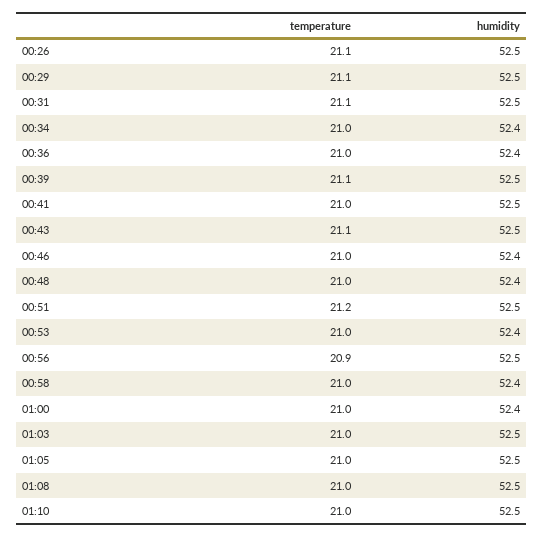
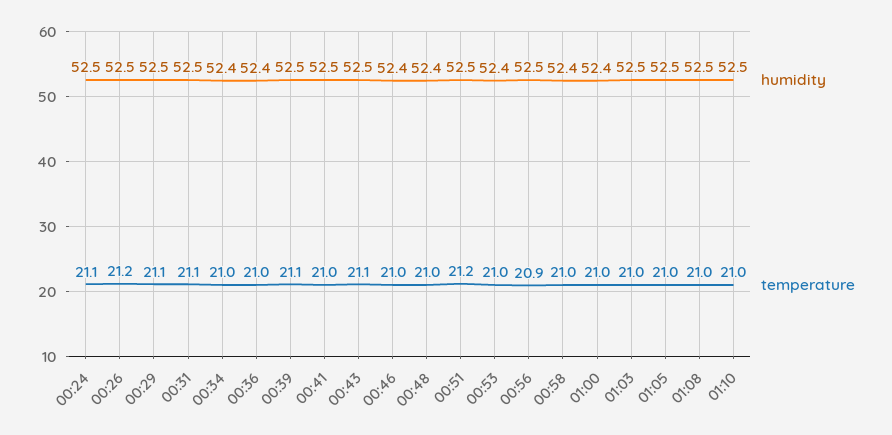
  {
    "temperature": {
-     "00:26": 21.1,
+     "00:26": 21.2,
      "00:29": 21.1,
      "00:31": 21.1,
      "00:34": 21,
      "00:36": 21,
      "00:39": 21.1,
      "00:41": 21,
      "00:43": 21.1,
      "00:46": 21,
      "00:48": 21,
      "00:51": 21.2,
      "00:53": 21,
      "00:56": 20.9,
      "00:58": 21,
      "01:00": 21,
      "01:03": 21,
      "01:05": 21,
      "01:08": 21,
-     "01:10": 21
+     "01:10": 21,
+     "00:24": 21.1
    },
    "humidity": {
      "00:26": 52.5,
      "00:29": 52.5,
      "00:31": 52.5,
      "00:34": 52.4,
      "00:36": 52.4,
      "00:39": 52.5,
      "00:41": 52.5,
      "00:43": 52.5,
      "00:46": 52.4,
      "00:48": 52.4,
      "00:51": 52.5,
      "00:53": 52.4,
      "00:56": 52.5,
      "00:58": 52.4,
      "01:00": 52.4,
      "01:03": 52.5,
      "01:05": 52.5,
      "01:08": 52.5,
-     "01:10": 52.5
+     "01:10": 52.5,
+     "00:24": 52.5
    }
  }

